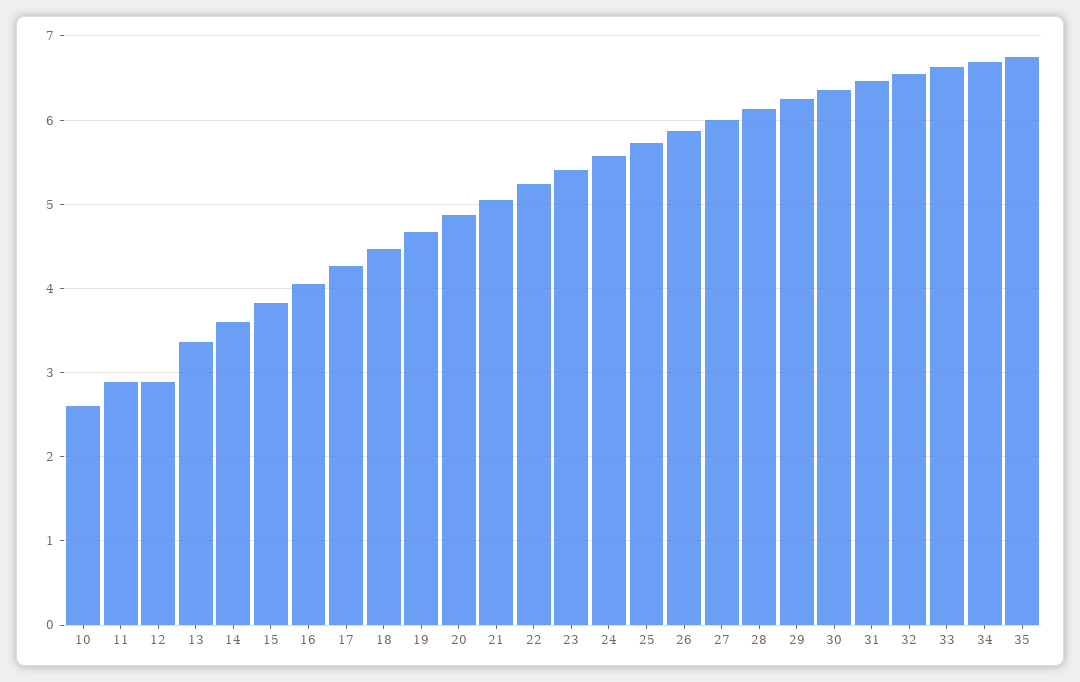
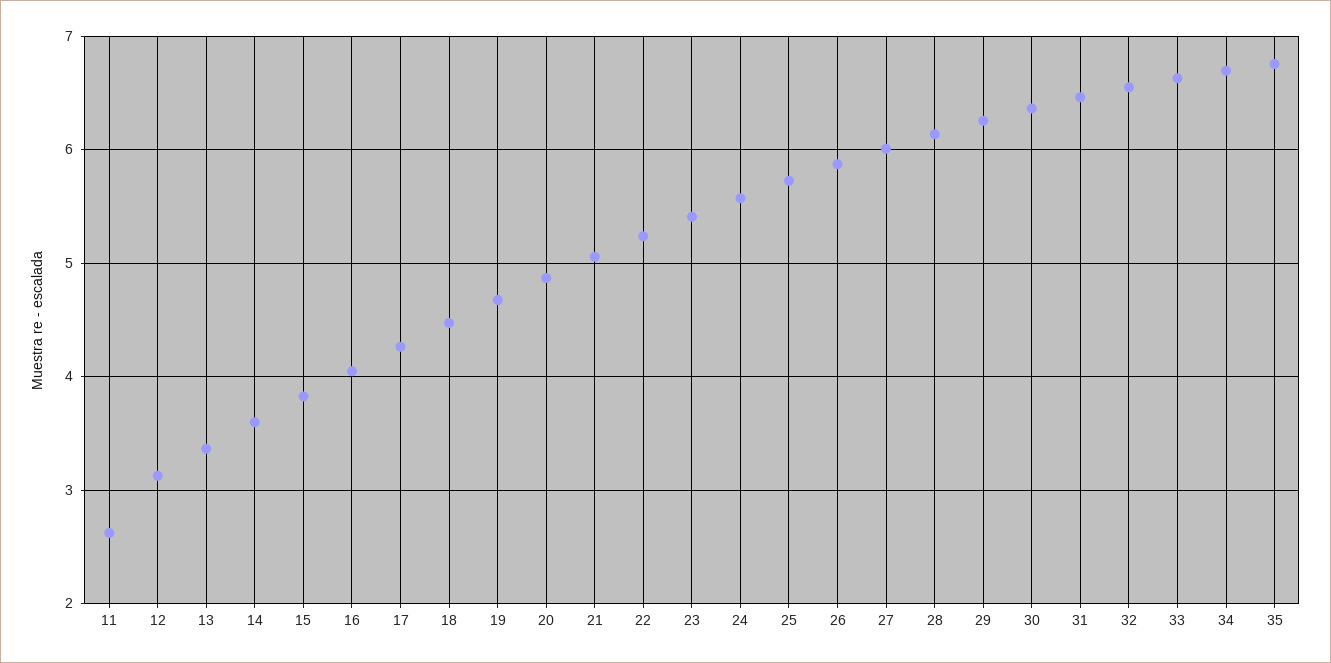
  {
-   "10": 2.6,
-   "11": 2.9,
+   "11": 2.6,
-   "12": 2.9,
+   "12": 3.1,
    "13": 3.4,
    "14": 3.6,
    "15": 3.8,
    "16": 4,
    "17": 4.3,
    "18": 4.5,
    "19": 4.7,
    "20": 4.9,
    "21": 5.1,
    "22": 5.2,
    "23": 5.4,
    "24": 5.6,
    "25": 5.7,
    "26": 5.9,
    "27": 6,
    "28": 6.1,
    "29": 6.3,
    "30": 6.4,
    "31": 6.5,
    "32": 6.5,
    "33": 6.6,
    "34": 6.7,
    "35": 6.8
  }

